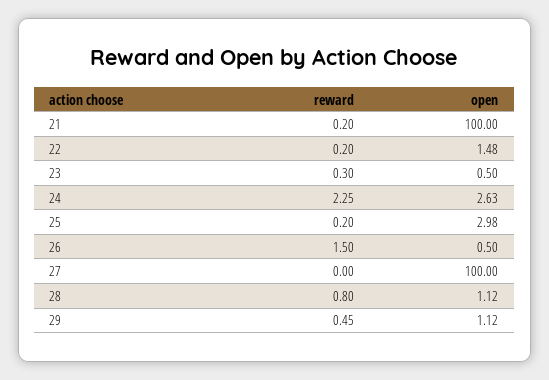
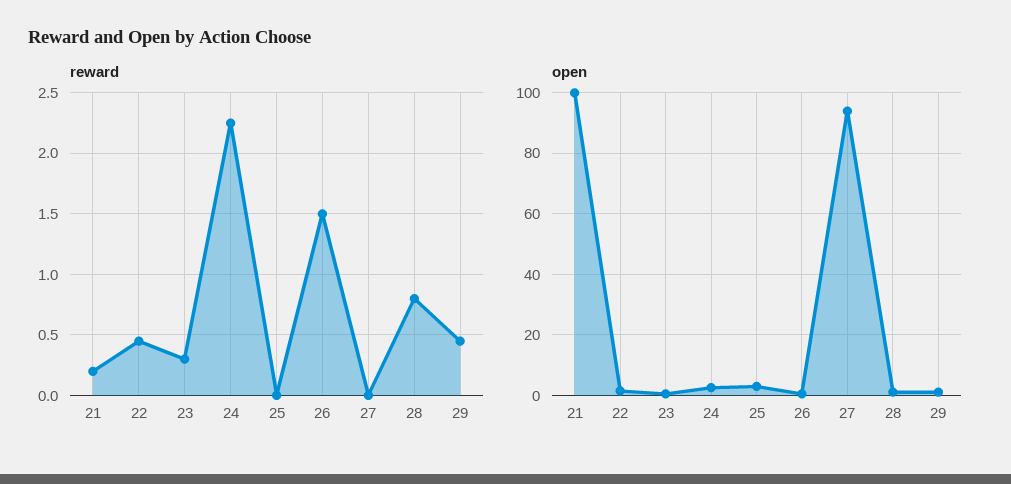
  {
    "reward": {
      "21": 0.2,
-     "22": 0.2,
+     "22": 0.45,
      "23": 0.3,
      "24": 2.25,
-     "25": 0.2,
+     "25": 0,
      "26": 1.5,
      "27": 0,
      "28": 0.8,
      "29": 0.45
    },
    "open": {
      "21": 100,
      "22": 1.48,
      "23": 0.5,
      "24": 2.63,
      "25": 2.98,
      "26": 0.5,
-     "27": 100,
+     "27": 94,
      "28": 1.12,
      "29": 1.12
    }
  }

